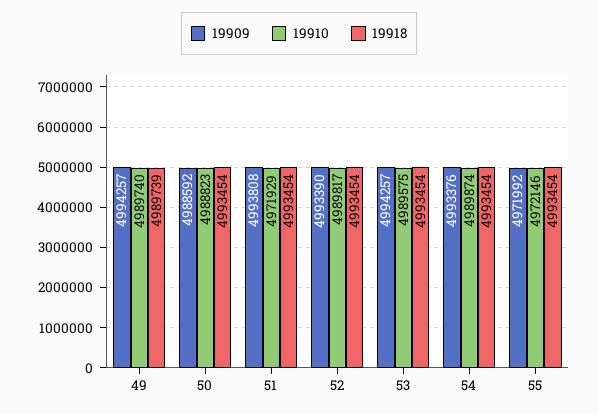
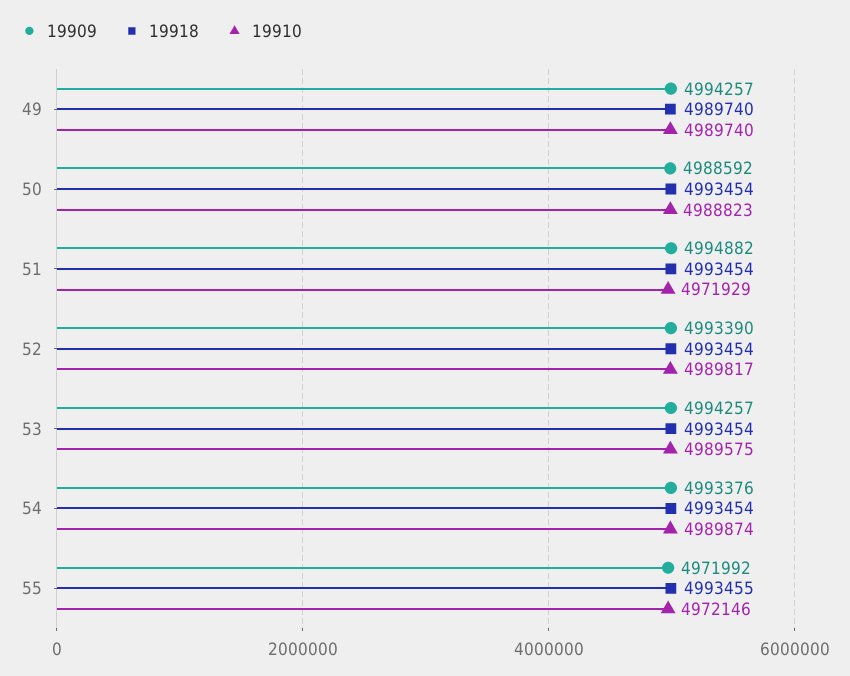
  {
    "19909": {
      "49": 4994257,
      "50": 4988592,
-     "51": 4993808,
+     "51": 4994882,
      "52": 4993390,
      "53": 4994257,
      "54": 4993376,
      "55": 4971992
    },
    "19910": {
      "49": 4989740,
      "50": 4988823,
      "51": 4971929,
      "52": 4989817,
      "53": 4989575,
      "54": 4989874,
      "55": 4972146
    },
    "19918": {
-     "49": 4989739,
+     "49": 4989740,
      "50": 4993454,
      "51": 4993454,
      "52": 4993454,
      "53": 4993454,
      "54": 4993454,
-     "55": 4993454
+     "55": 4993455
    }
  }

